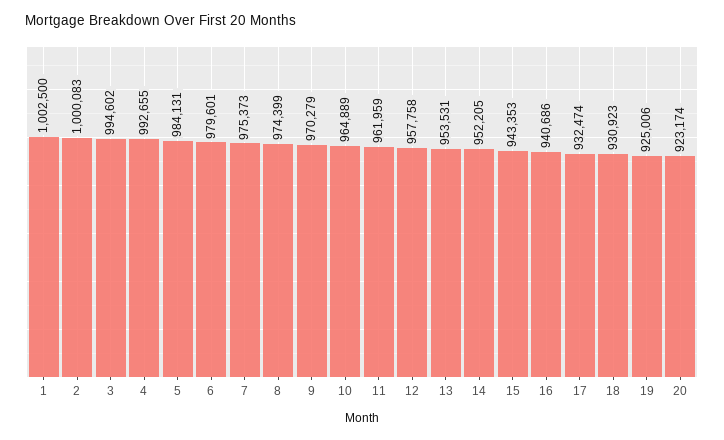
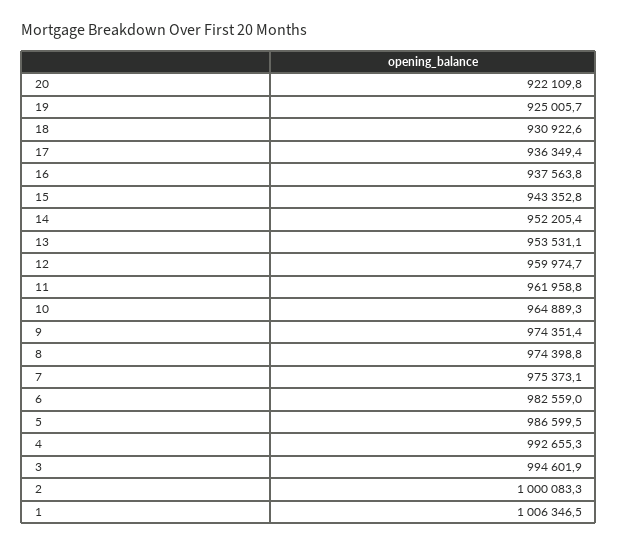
  {
-   "1": 1002500,
+   "1": 1006346.5,
    "2": 1000083.3,
    "3": 994601.9,
    "4": 992655.3,
-   "5": 984131,
+   "5": 986599.5,
-   "6": 979601,
+   "6": 982559,
    "7": 975373.1,
    "8": 974398.8,
-   "9": 970279,
+   "9": 974351.4,
    "10": 964889.3,
    "11": 961958.8,
-   "12": 957758,
+   "12": 959974.7,
    "13": 953531.1,
    "14": 952205.4,
    "15": 943352.8,
-   "16": 940686,
+   "16": 937563.8,
-   "17": 932474,
+   "17": 936349.4,
    "18": 930922.6,
    "19": 925005.7,
-   "20": 923174
+   "20": 922109.8
  }

